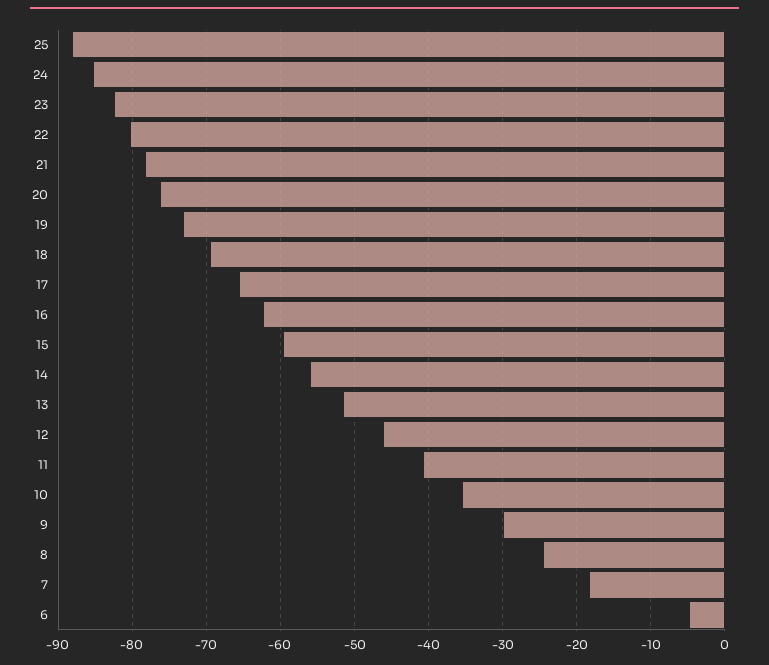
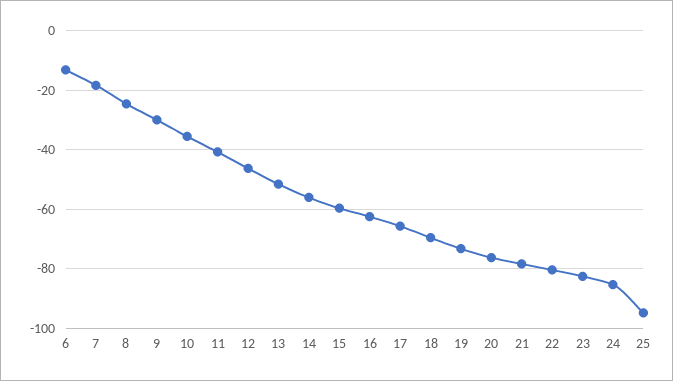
  {
-   "25": -88,
+   "25": -95,
    "24": -85,
    "23": -83,
    "22": -80,
    "21": -78,
    "20": -76,
    "19": -73,
    "18": -70,
    "17": -66,
    "16": -62,
    "15": -60,
    "14": -56,
    "13": -52,
    "12": -46,
    "11": -41,
    "10": -36,
    "9": -30,
    "8": -25,
    "7": -18,
-   "6": -5
+   "6": -12.5
  }

